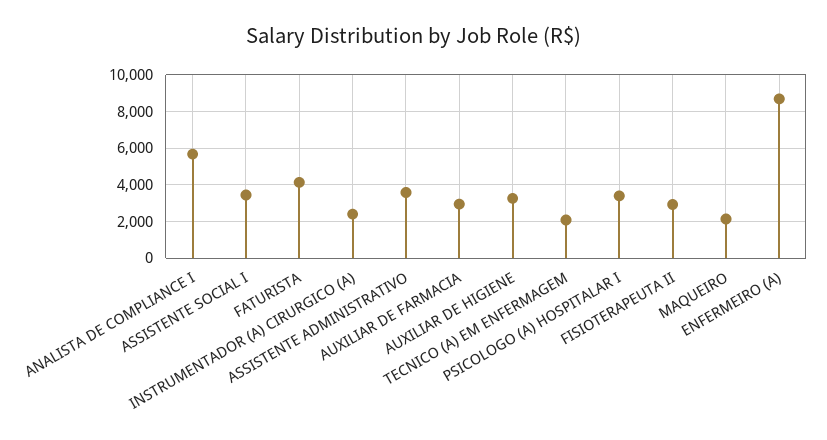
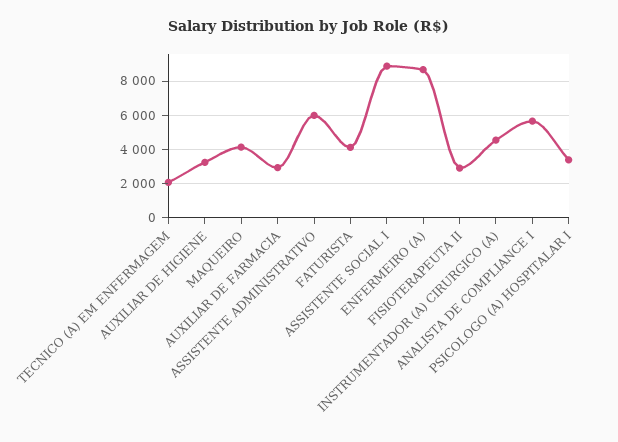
  {
    "ANALISTA DE COMPLIANCE I": 5500,
-   "ASSISTENTE SOCIAL I": 3500,
+   "ASSISTENTE SOCIAL I": 9000,
    "FATURISTA": 4000,
-   "INSTRUMENTADOR (A) CIRURGICO (A)": 2500,
+   "INSTRUMENTADOR (A) CIRURGICO (A)": 4500,
-   "ASSISTENTE ADMINISTRATIVO": 3500,
+   "ASSISTENTE ADMINISTRATIVO": 6000,
    "AUXILIAR DE FARMACIA": 3000,
    "AUXILIAR DE HIGIENE": 3500,
    "TECNICO (A) EM ENFERMAGEM": 2000,
    "PSICOLOGO (A) HOSPITALAR I": 3500,
    "FISIOTERAPEUTA II": 3000,
-   "MAQUEIRO": 2000,
+   "MAQUEIRO": 4000,
    "ENFERMEIRO (A)": 8500
  }

